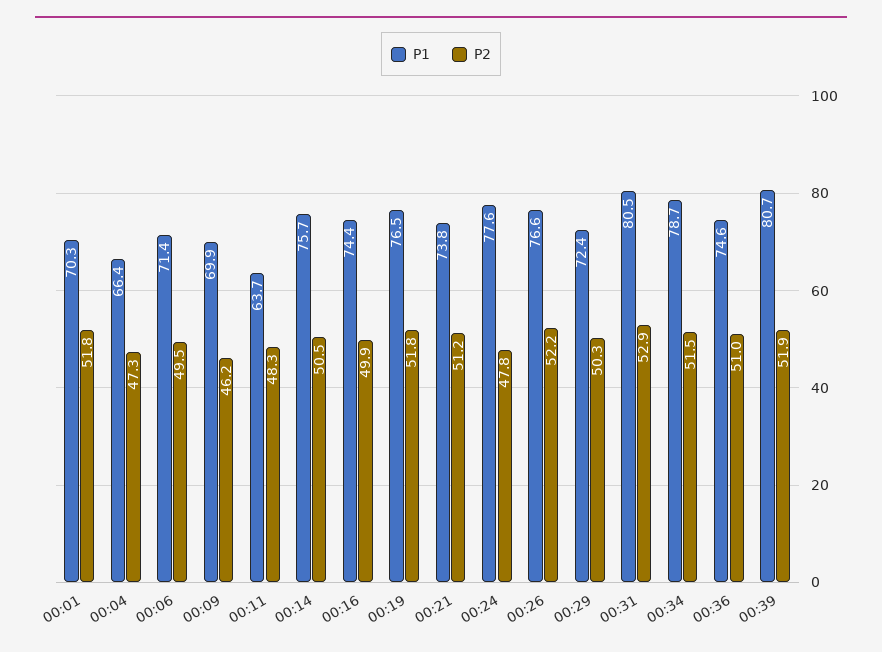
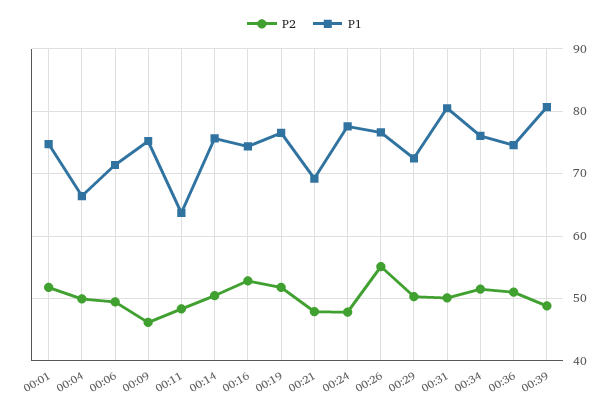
  {
    "P1": {
-     "00:01": 70.3,
+     "00:01": 75,
      "00:04": 66.4,
      "00:06": 71.4,
-     "00:09": 69.9,
+     "00:09": 75,
      "00:11": 63.7,
      "00:14": 75.7,
      "00:16": 74.4,
      "00:19": 76.5,
-     "00:21": 73.8,
+     "00:21": 69,
      "00:24": 77.6,
      "00:26": 76.6,
      "00:29": 72.4,
      "00:31": 80.5,
-     "00:34": 78.7,
+     "00:34": 76,
      "00:36": 74.6,
      "00:39": 80.7
    },
    "P2": {
      "00:01": 51.8,
-     "00:04": 47.3,
+     "00:04": 50,
      "00:06": 49.5,
      "00:09": 46.2,
      "00:11": 48.3,
      "00:14": 50.5,
-     "00:16": 49.9,
+     "00:16": 53,
      "00:19": 51.8,
-     "00:21": 51.2,
+     "00:21": 48,
      "00:24": 47.8,
-     "00:26": 52.2,
+     "00:26": 55,
      "00:29": 50.3,
-     "00:31": 52.9,
+     "00:31": 50,
      "00:34": 51.5,
      "00:36": 51,
-     "00:39": 51.9
+     "00:39": 49
    }
  }

